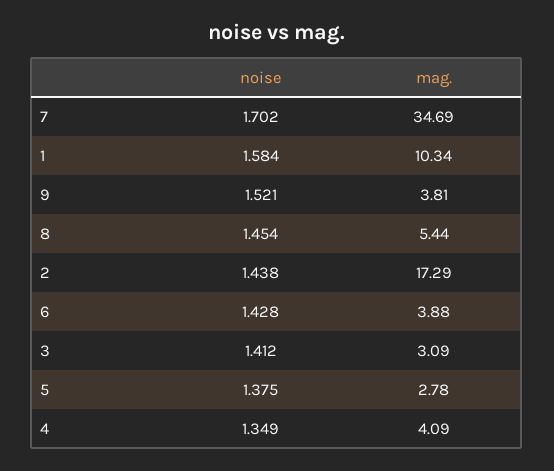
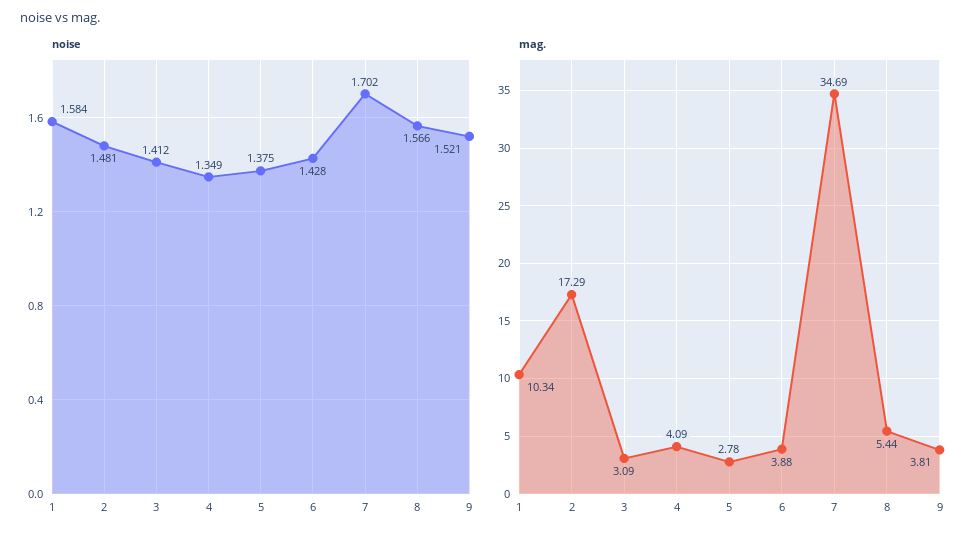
  {
    "noise": {
      "7": 1.702,
      "1": 1.584,
      "9": 1.521,
-     "8": 1.454,
+     "8": 1.566,
-     "2": 1.438,
+     "2": 1.481,
      "6": 1.428,
      "3": 1.412,
      "5": 1.375,
      "4": 1.349
    },
    "mag.": {
      "7": 34.69,
      "1": 10.34,
      "9": 3.81,
      "8": 5.44,
      "2": 17.29,
      "6": 3.88,
      "3": 3.09,
      "5": 2.78,
      "4": 4.09
    }
  }

